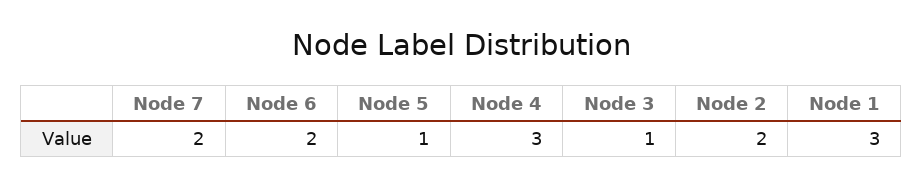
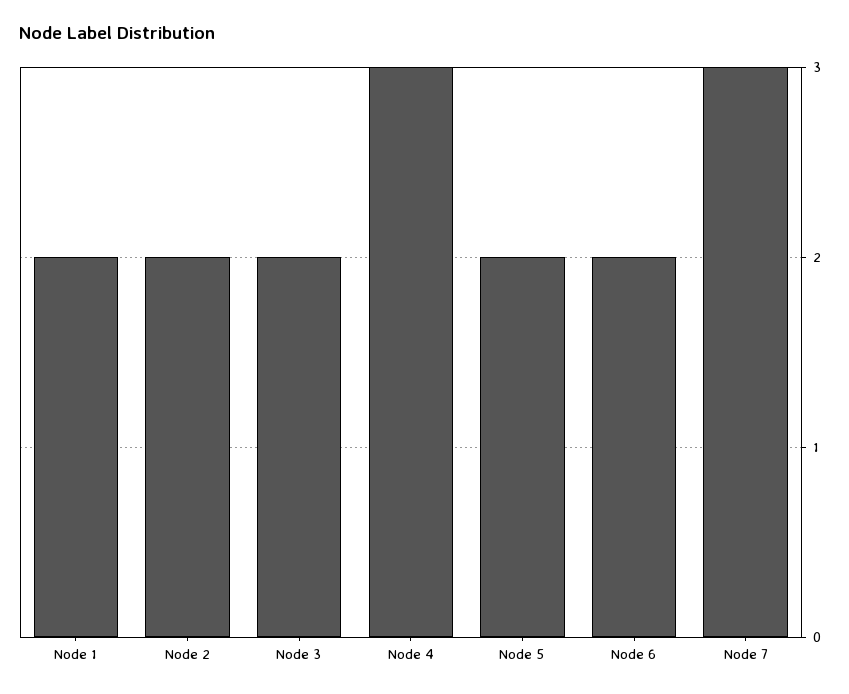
  {
-   "Node 7": 2,
+   "Node 7": 3,
    "Node 6": 2,
-   "Node 5": 1,
+   "Node 5": 2,
    "Node 4": 3,
-   "Node 3": 1,
+   "Node 3": 2,
    "Node 2": 2,
-   "Node 1": 3
+   "Node 1": 2
  }

